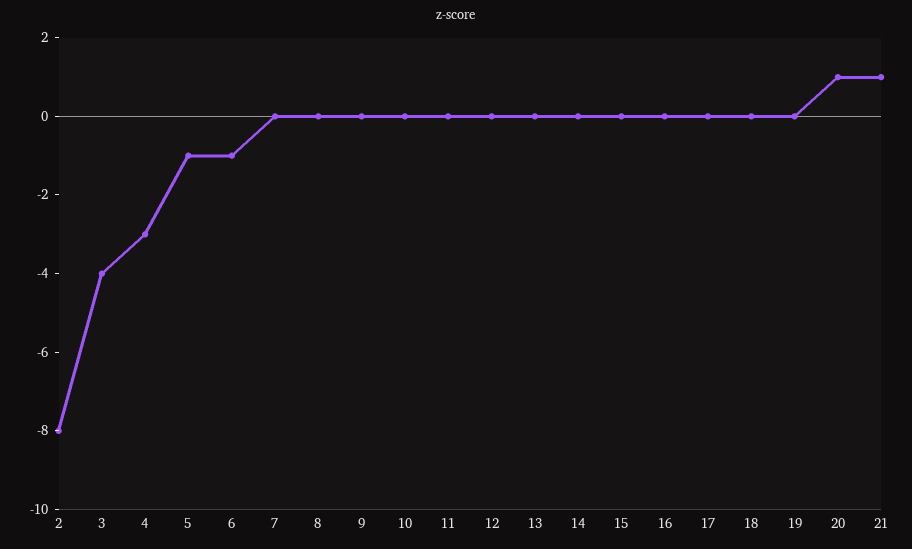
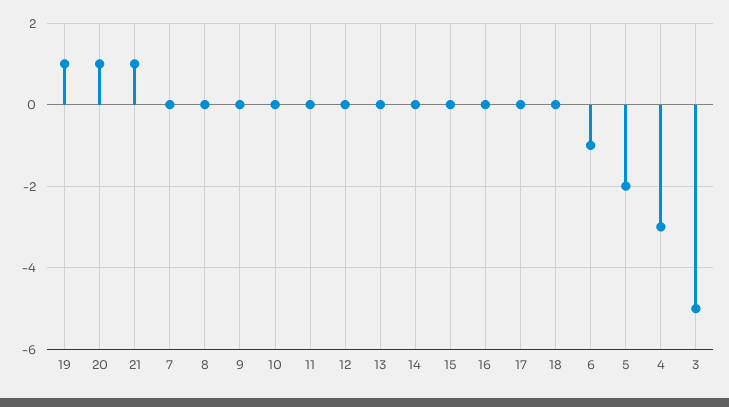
  {
-   "2": -8,
-   "3": -4,
+   "3": -5,
    "4": -3,
-   "5": -1,
+   "5": -2,
    "6": -1,
    "7": 0,
    "8": 0,
    "9": 0,
    "10": 0,
    "11": 0,
    "12": 0,
    "13": 0,
    "14": 0,
    "15": 0,
    "16": 0,
    "17": 0,
    "18": 0,
-   "19": 0,
+   "19": 1,
    "20": 1,
    "21": 1
  }

